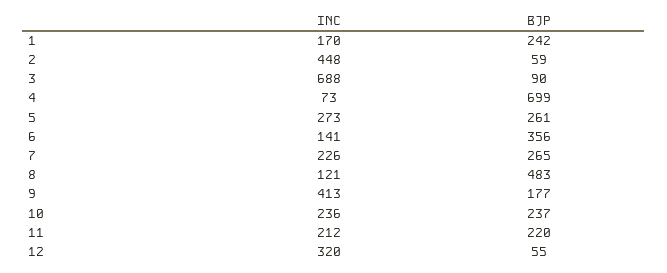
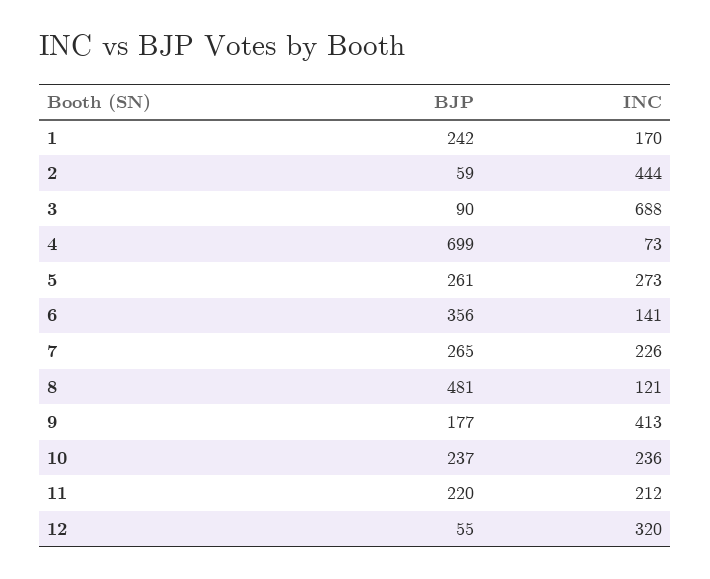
  {
    "INC": {
      "1": 170,
-     "2": 448,
+     "2": 444,
      "3": 688,
      "4": 73,
      "5": 273,
      "6": 141,
      "7": 226,
      "8": 121,
      "9": 413,
      "10": 236,
      "11": 212,
      "12": 320
    },
    "BJP": {
      "1": 242,
      "2": 59,
      "3": 90,
      "4": 699,
      "5": 261,
      "6": 356,
      "7": 265,
-     "8": 483,
+     "8": 481,
      "9": 177,
      "10": 237,
      "11": 220,
      "12": 55
    }
  }

